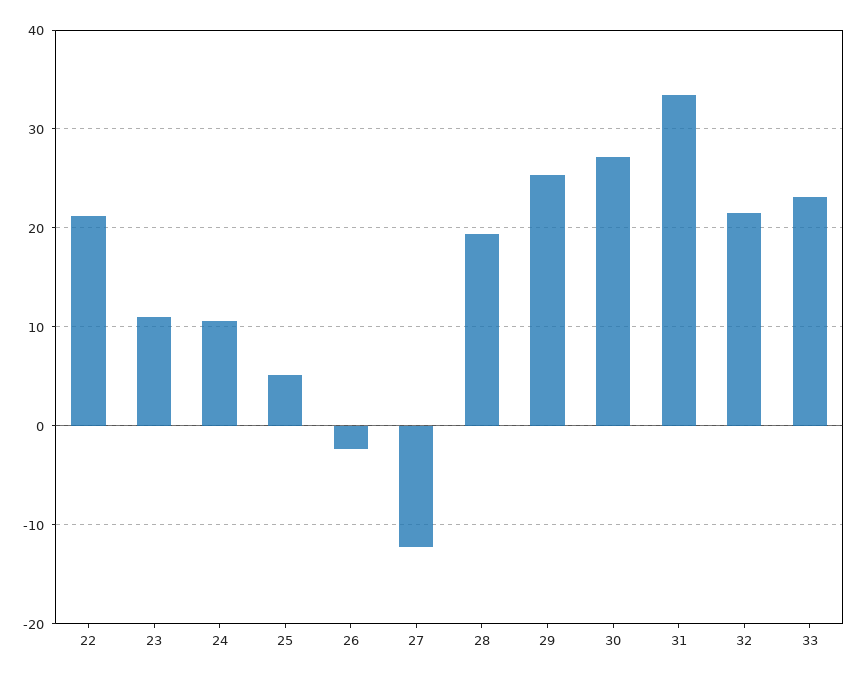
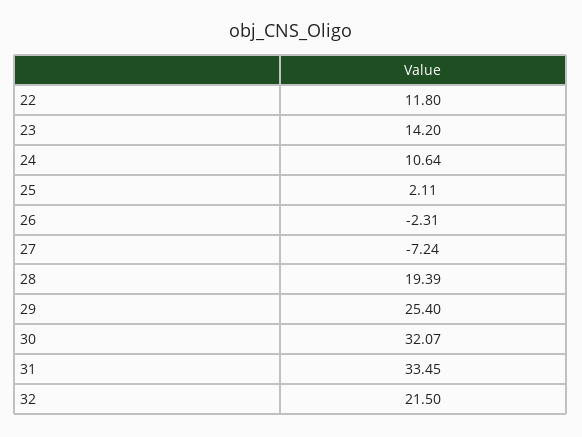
  {
-   "22": 21,
+   "22": 11.8,
-   "23": 11,
+   "23": 14.2,
    "24": 10.64,
-   "25": 5,
+   "25": 2.11,
    "26": -2.31,
-   "27": -12,
+   "27": -7.24,
    "28": 19.39,
    "29": 25.4,
-   "30": 27,
+   "30": 32.07,
    "31": 33.45,
-   "32": 21.5,
+   "32": 21.5
-   "33": 23
  }

